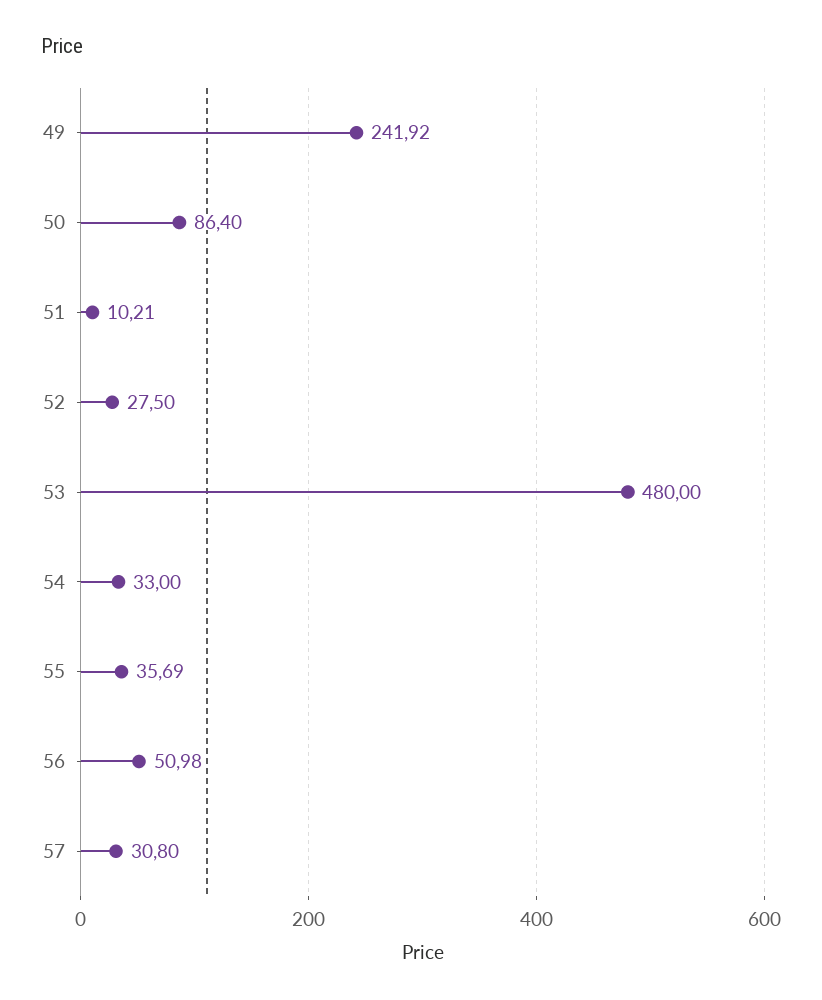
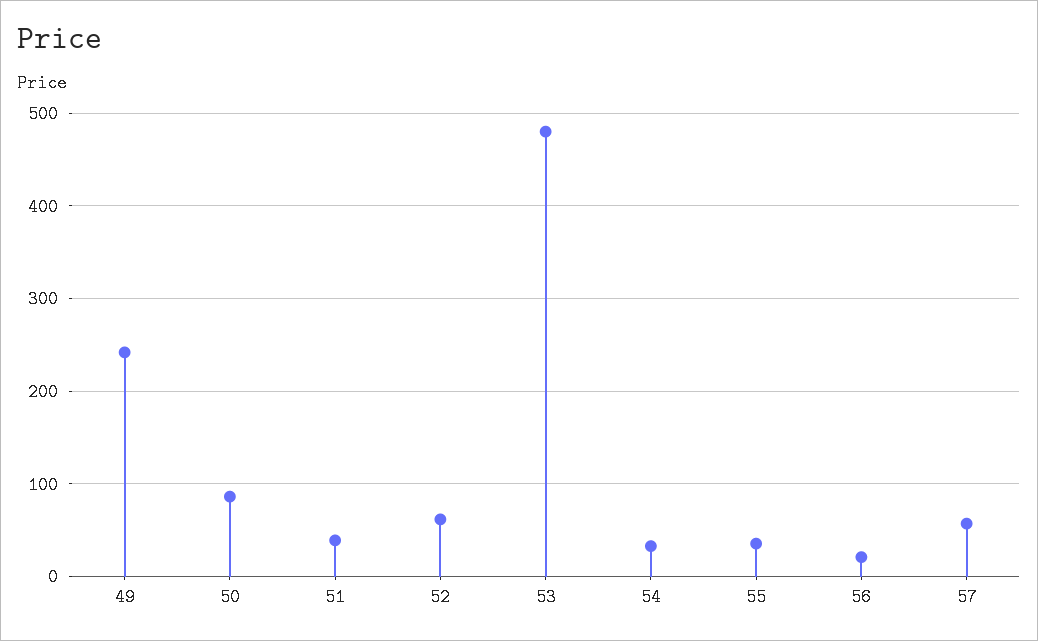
  {
    "49": 241.92,
    "50": 86.4,
-   "51": 10.21,
+   "51": 40,
-   "52": 27.5,
+   "52": 60,
    "53": 480,
    "54": 33,
    "55": 35.69,
-   "56": 50.98,
+   "56": 20,
-   "57": 30.8
+   "57": 60
  }

